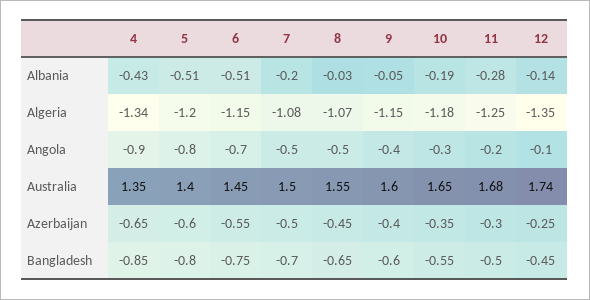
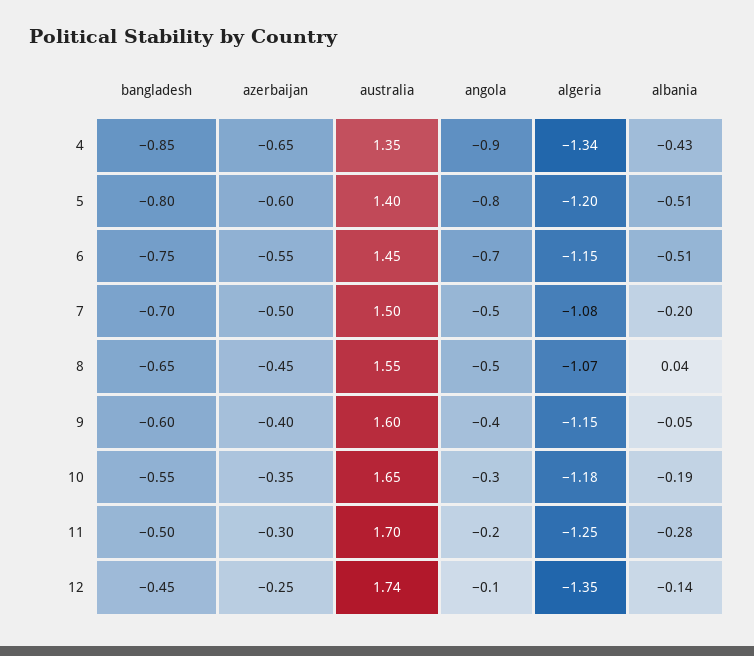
  {
    "4": {
      "Albania": -0.43,
      "Algeria": -1.34,
      "Angola": -0.9,
      "Australia": 1.35,
      "Azerbaijan": -0.65,
      "Bangladesh": -0.85
    },
    "5": {
      "Albania": -0.51,
      "Algeria": -1.2,
      "Angola": -0.8,
      "Australia": 1.4,
      "Azerbaijan": -0.6,
      "Bangladesh": -0.8
    },
    "6": {
      "Albania": -0.51,
      "Algeria": -1.15,
      "Angola": -0.7,
      "Australia": 1.45,
      "Azerbaijan": -0.55,
      "Bangladesh": -0.75
    },
    "7": {
      "Albania": -0.2,
      "Algeria": -1.08,
      "Angola": -0.5,
      "Australia": 1.5,
      "Azerbaijan": -0.5,
      "Bangladesh": -0.7
    },
    "8": {
-     "Albania": -0.03,
+     "Albania": 0.04,
      "Algeria": -1.07,
      "Angola": -0.5,
      "Australia": 1.55,
      "Azerbaijan": -0.45,
      "Bangladesh": -0.65
    },
    "9": {
      "Albania": -0.05,
      "Algeria": -1.15,
      "Angola": -0.4,
      "Australia": 1.6,
      "Azerbaijan": -0.4,
      "Bangladesh": -0.6
    },
    "10": {
      "Albania": -0.19,
      "Algeria": -1.18,
      "Angola": -0.3,
      "Australia": 1.65,
      "Azerbaijan": -0.35,
      "Bangladesh": -0.55
    },
    "11": {
      "Albania": -0.28,
      "Algeria": -1.25,
      "Angola": -0.2,
-     "Australia": 1.68,
+     "Australia": 1.7,
      "Azerbaijan": -0.3,
      "Bangladesh": -0.5
    },
    "12": {
      "Albania": -0.14,
      "Algeria": -1.35,
      "Angola": -0.1,
      "Australia": 1.74,
      "Azerbaijan": -0.25,
      "Bangladesh": -0.45
    }
  }

